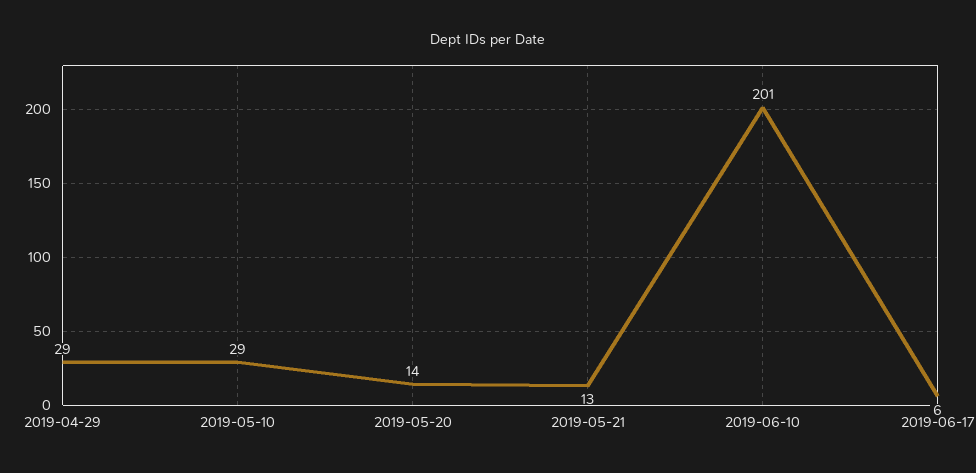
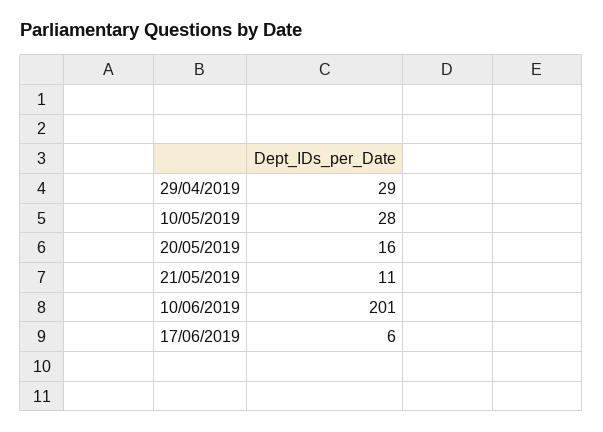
  {
    "2019-04-29": 29,
-   "2019-05-10": 29,
+   "2019-05-10": 28,
-   "2019-05-20": 14,
+   "2019-05-20": 16,
-   "2019-05-21": 13,
+   "2019-05-21": 11,
    "2019-06-10": 201,
    "2019-06-17": 6
  }

